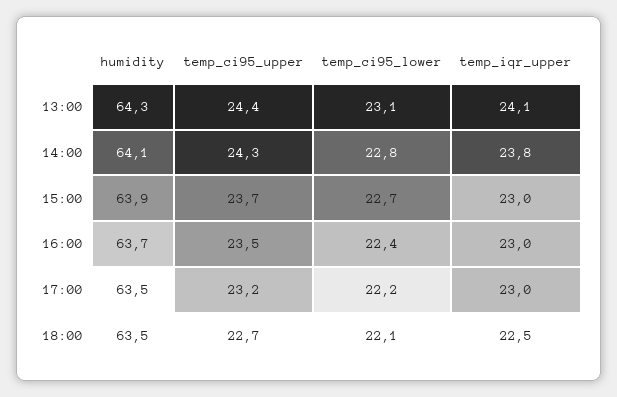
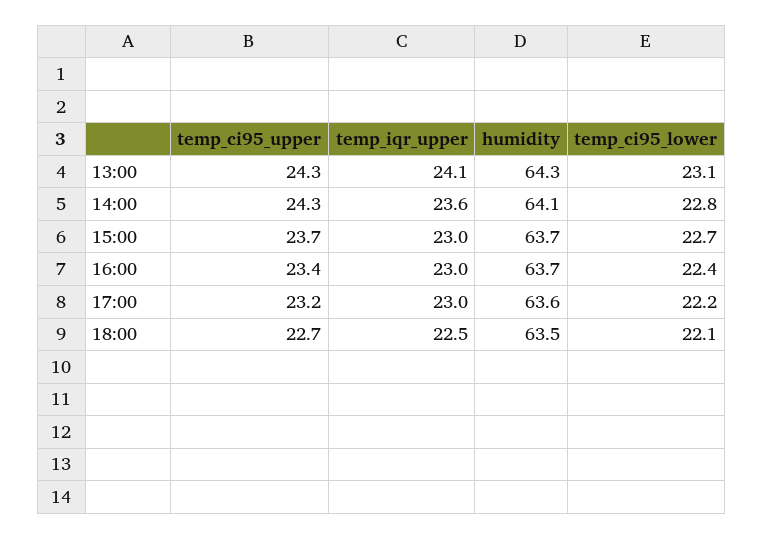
  {
    "humidity": {
      "13:00": 64.3,
      "14:00": 64.1,
-     "15:00": 63.9,
+     "15:00": 63.7,
      "16:00": 63.7,
-     "17:00": 63.5,
+     "17:00": 63.6,
      "18:00": 63.5
    },
    "temp_ci95_upper": {
-     "13:00": 24.4,
+     "13:00": 24.3,
      "14:00": 24.3,
      "15:00": 23.7,
-     "16:00": 23.5,
+     "16:00": 23.4,
      "17:00": 23.2,
      "18:00": 22.7
    },
    "temp_ci95_lower": {
      "13:00": 23.1,
      "14:00": 22.8,
      "15:00": 22.7,
      "16:00": 22.4,
      "17:00": 22.2,
      "18:00": 22.1
    },
    "temp_iqr_upper": {
      "13:00": 24.1,
-     "14:00": 23.8,
+     "14:00": 23.6,
      "15:00": 23,
      "16:00": 23,
      "17:00": 23,
      "18:00": 22.5
    }
  }

